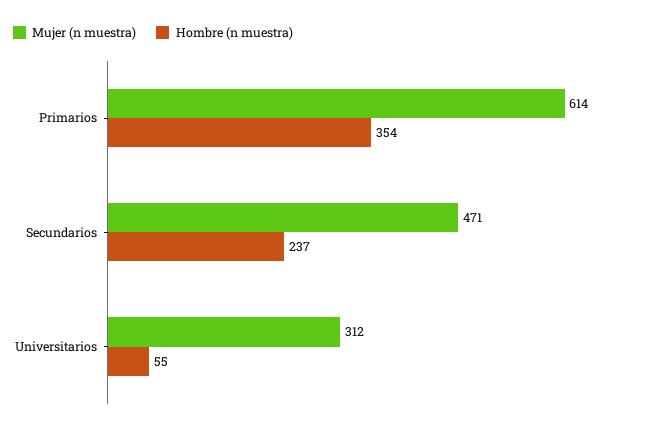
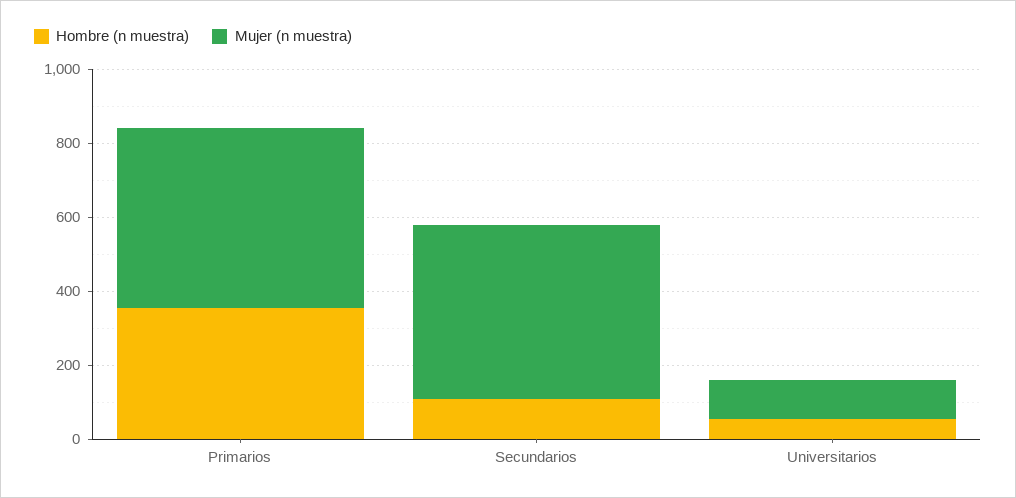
  {
    "Mujer (n muestra)": {
-     "Primarios": 614,
+     "Primarios": 500,
      "Secundarios": 471,
-     "Universitarios": 312
+     "Universitarios": 100
    },
    "Hombre (n muestra)": {
      "Primarios": 354,
-     "Secundarios": 237,
+     "Secundarios": 100,
      "Universitarios": 55
    }
  }

